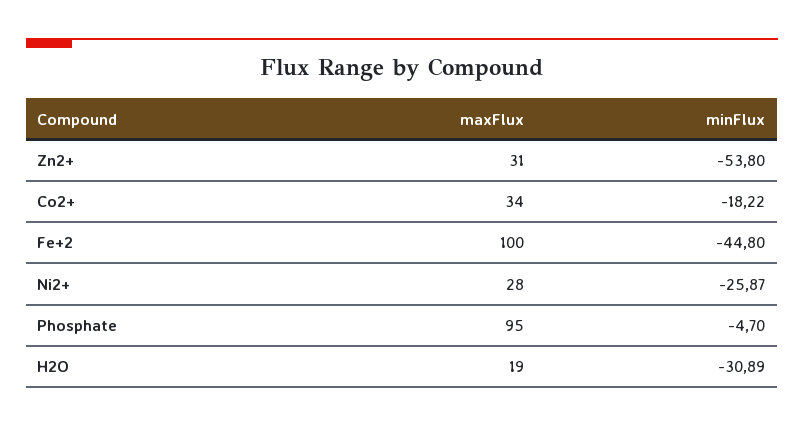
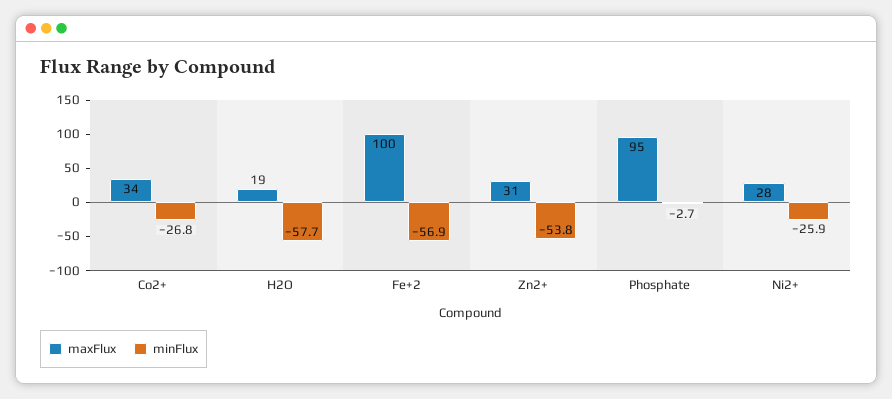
  {
    "maxFlux": {
      "Zn2+": 31,
      "Co2+": 34,
      "Fe+2": 100,
      "Ni2+": 28,
      "Phosphate": 95,
      "H2O": 19
    },
    "minFlux": {
      "Zn2+": -53.8,
-     "Co2+": -18.22,
+     "Co2+": -26.8,
-     "Fe+2": -44.8,
+     "Fe+2": -56.9,
      "Ni2+": -25.87,
-     "Phosphate": -4.7,
+     "Phosphate": -2.7,
-     "H2O": -30.89
+     "H2O": -57.7
    }
  }

